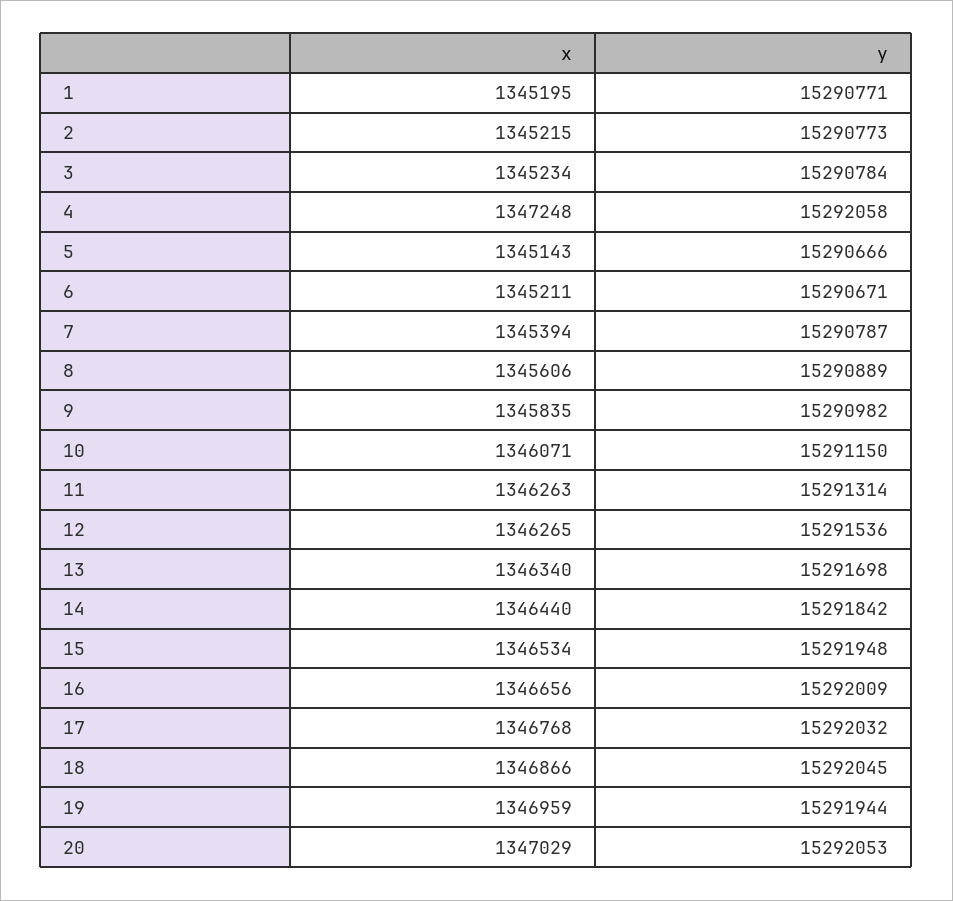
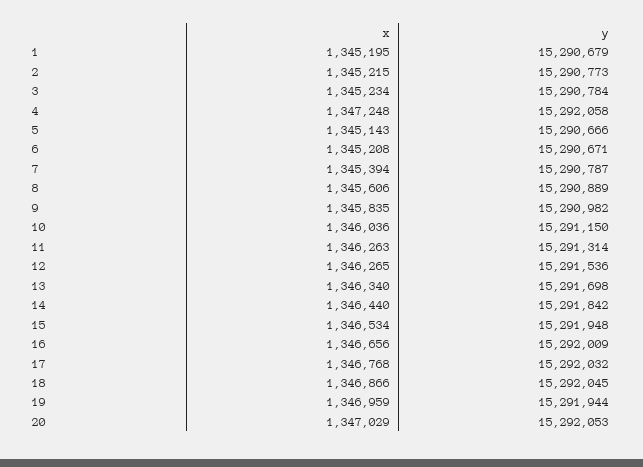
  {
    "x": {
      "1": 1345195,
      "2": 1345215,
      "3": 1345234,
      "4": 1347248,
      "5": 1345143,
-     "6": 1345211,
+     "6": 1345208,
      "7": 1345394,
      "8": 1345606,
      "9": 1345835,
-     "10": 1346071,
+     "10": 1346036,
      "11": 1346263,
      "12": 1346265,
      "13": 1346340,
      "14": 1346440,
      "15": 1346534,
      "16": 1346656,
      "17": 1346768,
      "18": 1346866,
      "19": 1346959,
      "20": 1347029
    },
    "y": {
-     "1": 15290771,
+     "1": 15290679,
      "2": 15290773,
      "3": 15290784,
      "4": 15292058,
      "5": 15290666,
      "6": 15290671,
      "7": 15290787,
      "8": 15290889,
      "9": 15290982,
      "10": 15291150,
      "11": 15291314,
      "12": 15291536,
      "13": 15291698,
      "14": 15291842,
      "15": 15291948,
      "16": 15292009,
      "17": 15292032,
      "18": 15292045,
      "19": 15291944,
      "20": 15292053
    }
  }

